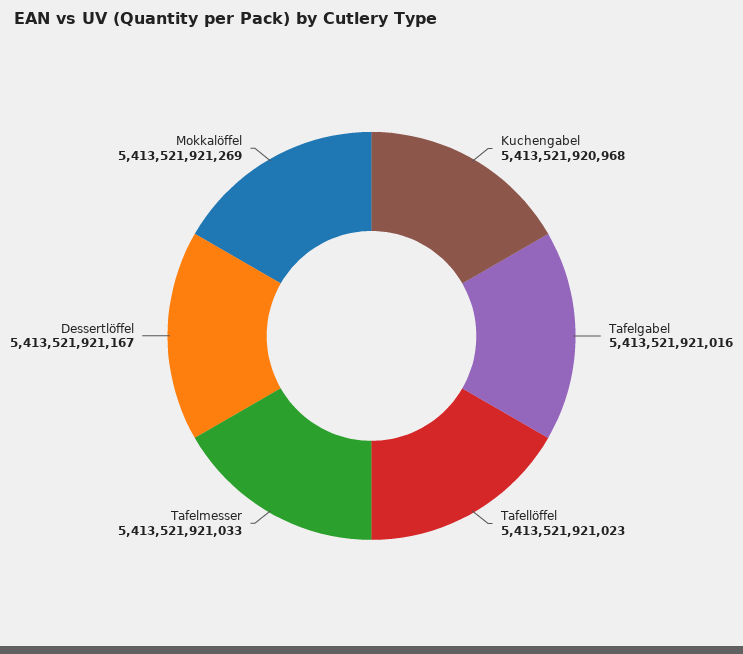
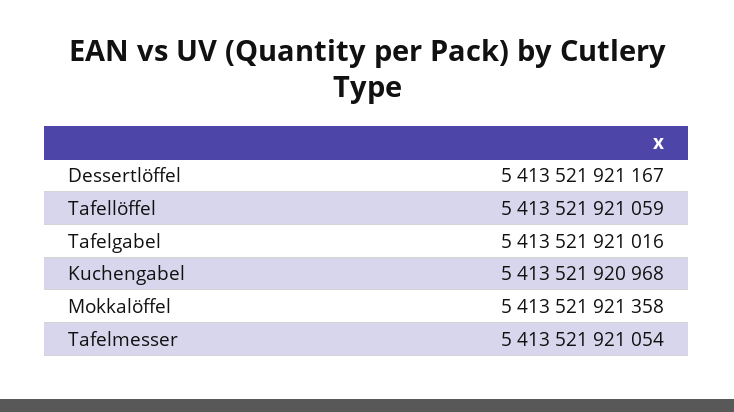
  {
    "Kuchengabel": 5413521920968,
    "Tafelgabel": 5413521921016,
-   "Tafellöffel": 5413521921023,
+   "Tafellöffel": 5413521921059,
-   "Tafelmesser": 5413521921033,
+   "Tafelmesser": 5413521921054,
    "Dessertlöffel": 5413521921167,
-   "Mokkalöffel": 5413521921269
+   "Mokkalöffel": 5413521921358
  }

